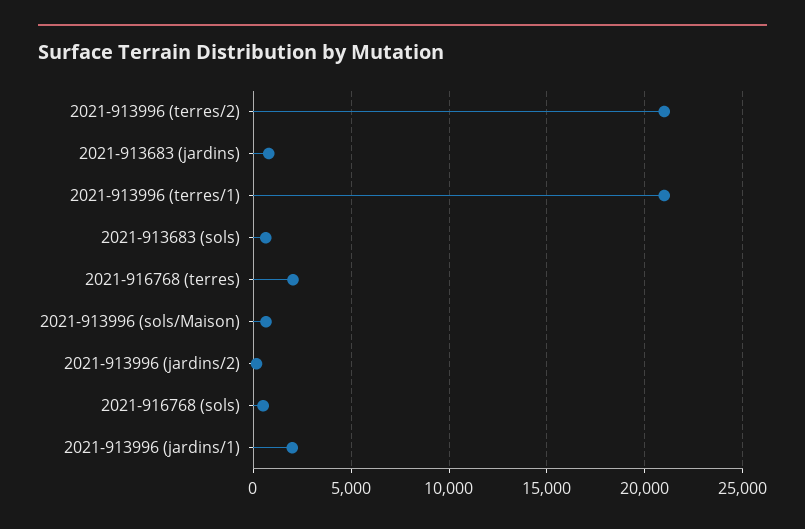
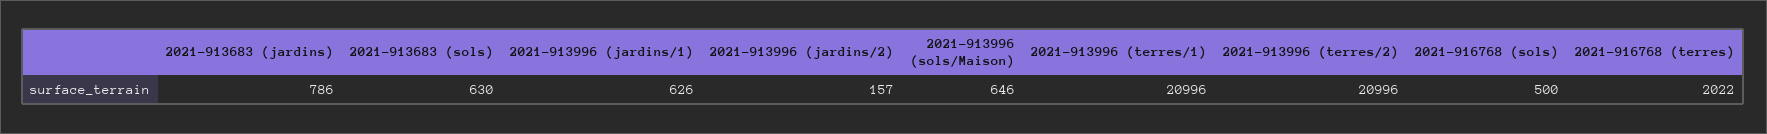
  {
    "2021-913996 (terres/2)": 20996,
    "2021-913683 (jardins)": 786,
    "2021-913996 (terres/1)": 20996,
    "2021-913683 (sols)": 630,
    "2021-916768 (terres)": 2022,
    "2021-913996 (sols/Maison)": 646,
    "2021-913996 (jardins/2)": 157,
    "2021-916768 (sols)": 500,
-   "2021-913996 (jardins/1)": 2000
+   "2021-913996 (jardins/1)": 626
  }

